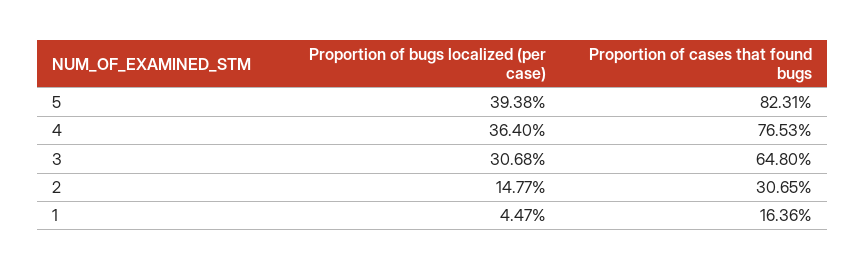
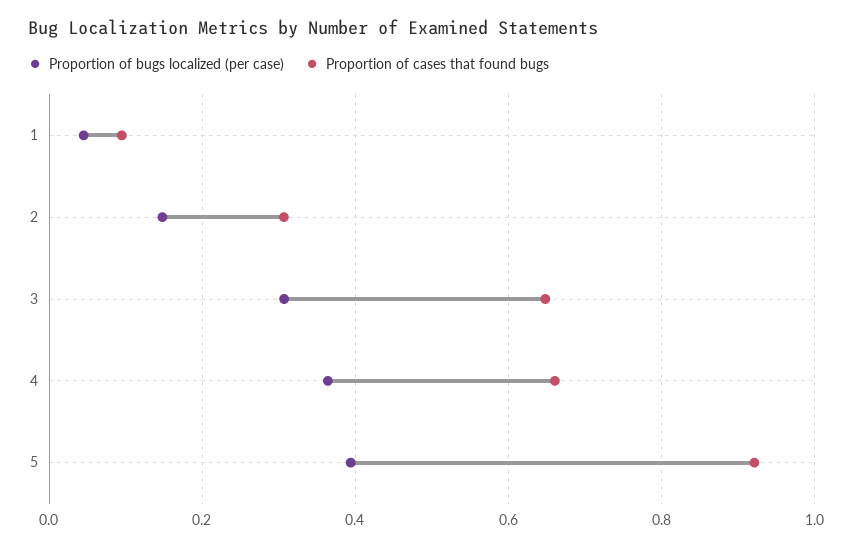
  {
    "Proportion of bugs localized (per case)": {
      "5": 0.3938,
      "4": 0.364,
      "3": 0.3068,
      "2": 0.1477,
      "1": 0.0447
    },
    "Proportion of cases that found bugs": {
-     "5": 0.8231,
+     "5": 0.92,
-     "4": 0.7653,
+     "4": 0.66,
      "3": 0.648,
      "2": 0.3065,
-     "1": 0.1636
+     "1": 0.1
    }
  }

